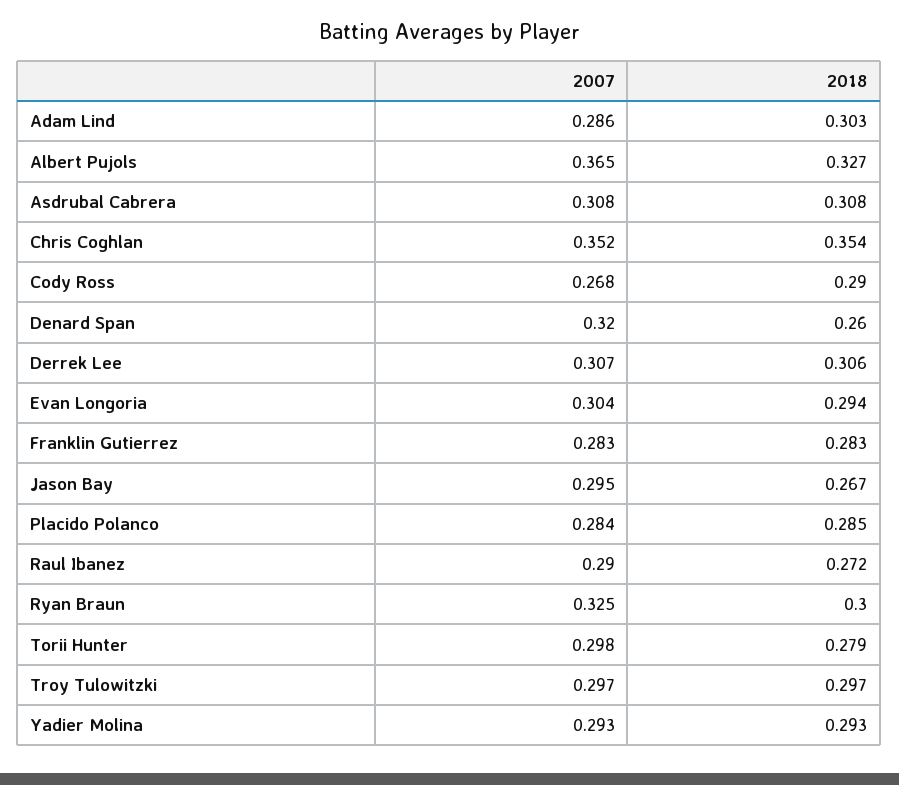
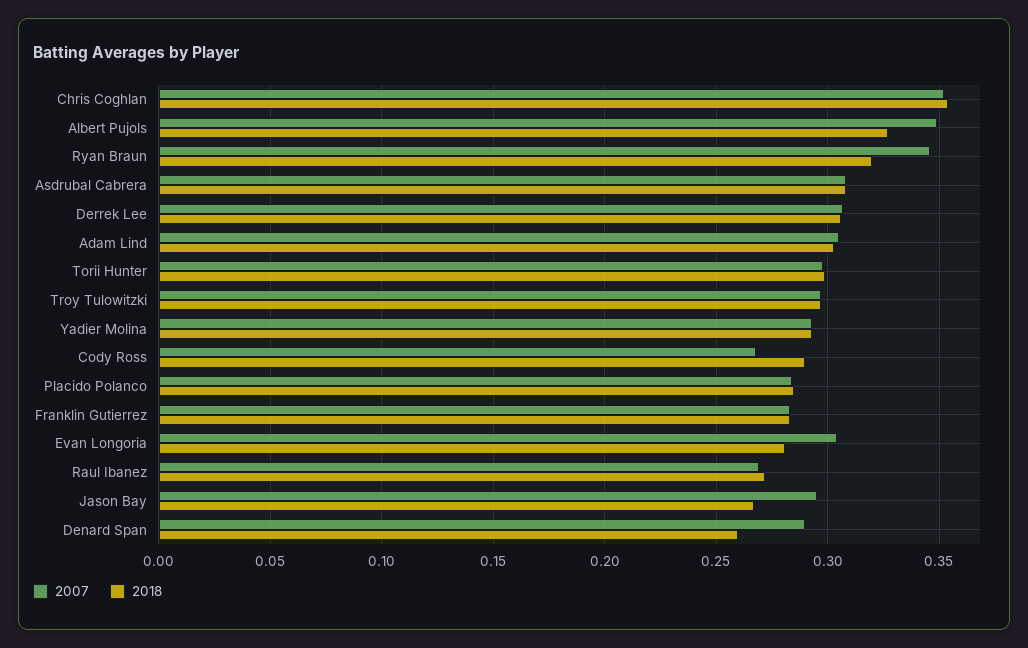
  {
    "2007": {
-     "Adam Lind": 0.286,
+     "Adam Lind": 0.305,
-     "Albert Pujols": 0.365,
+     "Albert Pujols": 0.35,
      "Asdrubal Cabrera": 0.308,
      "Chris Coghlan": 0.352,
      "Cody Ross": 0.268,
-     "Denard Span": 0.32,
+     "Denard Span": 0.29,
      "Derrek Lee": 0.307,
      "Evan Longoria": 0.304,
      "Franklin Gutierrez": 0.283,
      "Jason Bay": 0.295,
      "Placido Polanco": 0.284,
-     "Raul Ibanez": 0.29,
+     "Raul Ibanez": 0.27,
-     "Ryan Braun": 0.325,
+     "Ryan Braun": 0.345,
      "Torii Hunter": 0.298,
      "Troy Tulowitzki": 0.297,
      "Yadier Molina": 0.293
    },
    "2018": {
      "Adam Lind": 0.303,
      "Albert Pujols": 0.327,
      "Asdrubal Cabrera": 0.308,
      "Chris Coghlan": 0.354,
      "Cody Ross": 0.29,
      "Denard Span": 0.26,
      "Derrek Lee": 0.306,
-     "Evan Longoria": 0.294,
+     "Evan Longoria": 0.28,
      "Franklin Gutierrez": 0.283,
      "Jason Bay": 0.267,
      "Placido Polanco": 0.285,
      "Raul Ibanez": 0.272,
-     "Ryan Braun": 0.3,
+     "Ryan Braun": 0.32,
-     "Torii Hunter": 0.279,
+     "Torii Hunter": 0.3,
      "Troy Tulowitzki": 0.297,
      "Yadier Molina": 0.293
    }
  }

